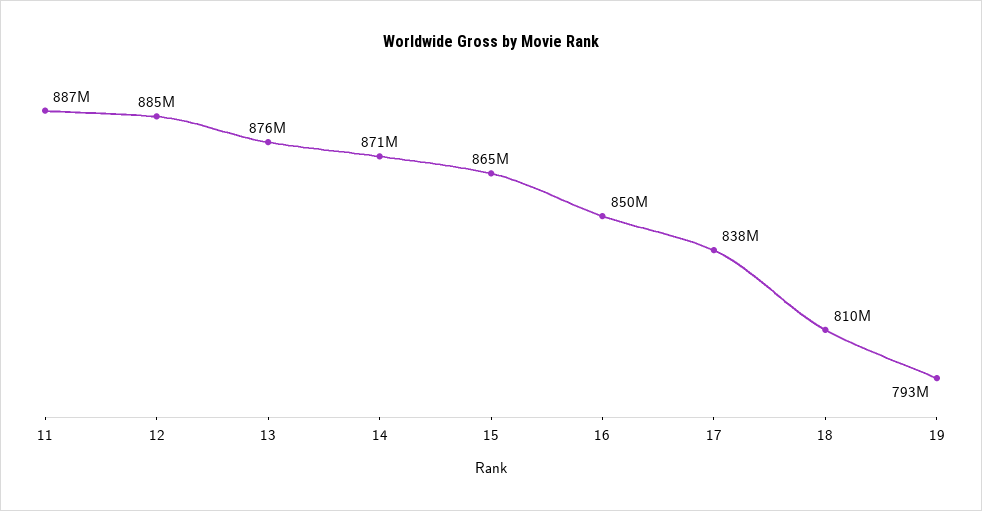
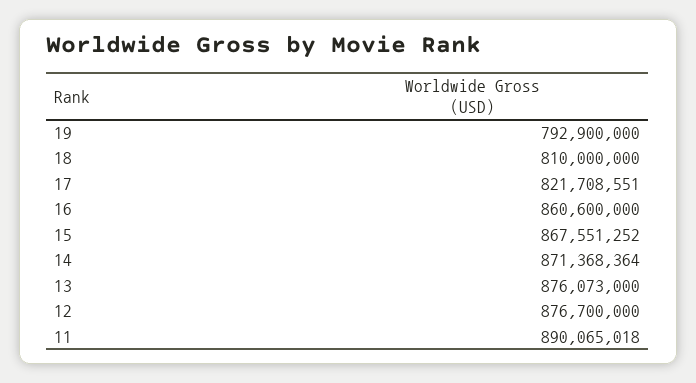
  {
-   "11": 887000000,
+   "11": 890065018,
-   "12": 885000000,
+   "12": 876700000,
    "13": 876073000,
    "14": 871368364,
-   "15": 865000000,
+   "15": 867551252,
-   "16": 850000000,
+   "16": 860600000,
-   "17": 838000000,
+   "17": 821708551,
    "18": 810000000,
    "19": 792900000
  }

